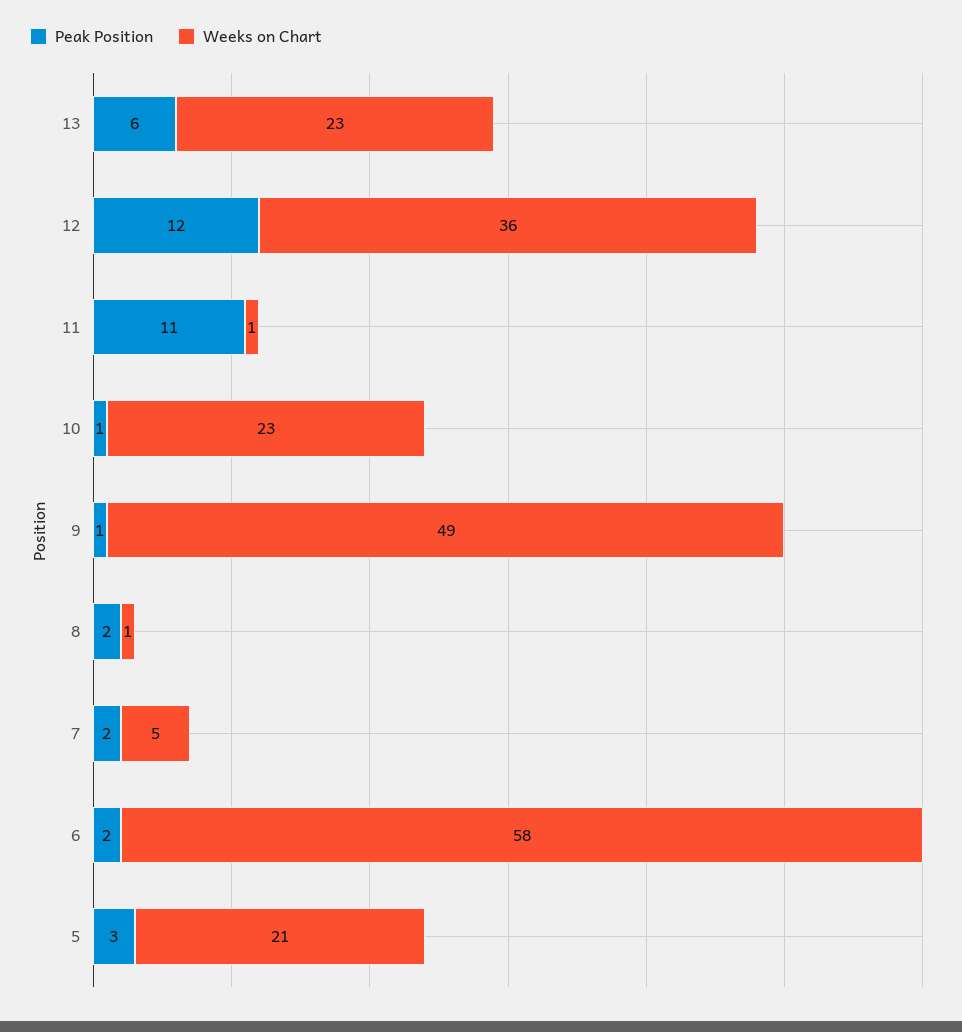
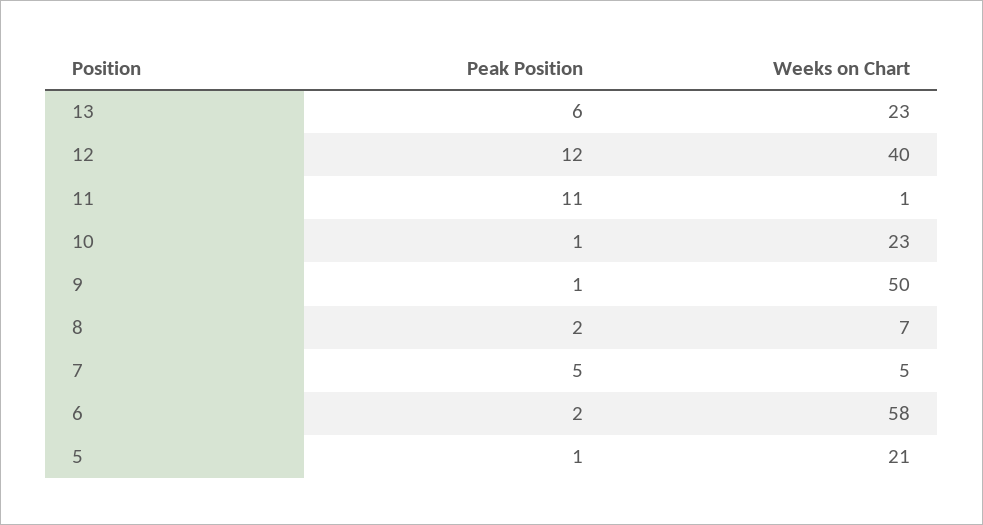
  {
    "Peak Position": {
      "13": 6,
      "12": 12,
      "11": 11,
      "10": 1,
      "9": 1,
      "8": 2,
-     "7": 2,
+     "7": 5,
      "6": 2,
-     "5": 3
+     "5": 1
    },
    "Weeks on Chart": {
      "13": 23,
-     "12": 36,
+     "12": 40,
      "11": 1,
      "10": 23,
-     "9": 49,
+     "9": 50,
-     "8": 1,
+     "8": 7,
      "7": 5,
      "6": 58,
      "5": 21
    }
  }

